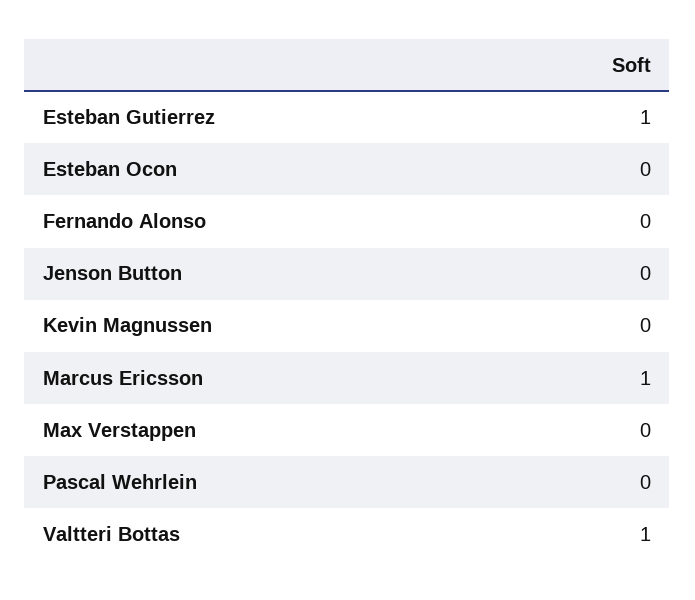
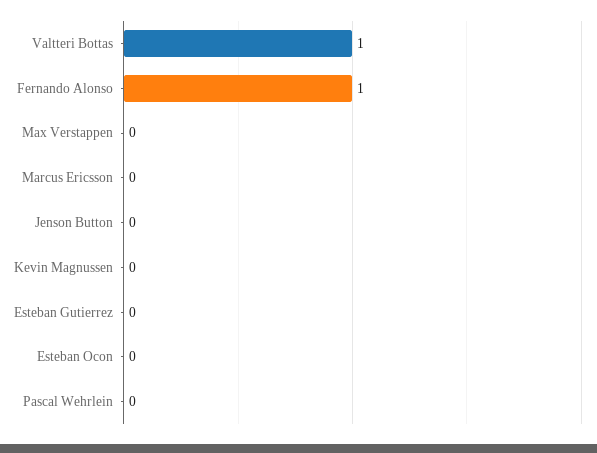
  {
-   "Esteban Gutierrez": 1,
+   "Esteban Gutierrez": 0,
    "Esteban Ocon": 0,
-   "Fernando Alonso": 0,
+   "Fernando Alonso": 1,
    "Jenson Button": 0,
    "Kevin Magnussen": 0,
-   "Marcus Ericsson": 1,
+   "Marcus Ericsson": 0,
    "Max Verstappen": 0,
    "Pascal Wehrlein": 0,
    "Valtteri Bottas": 1
  }

